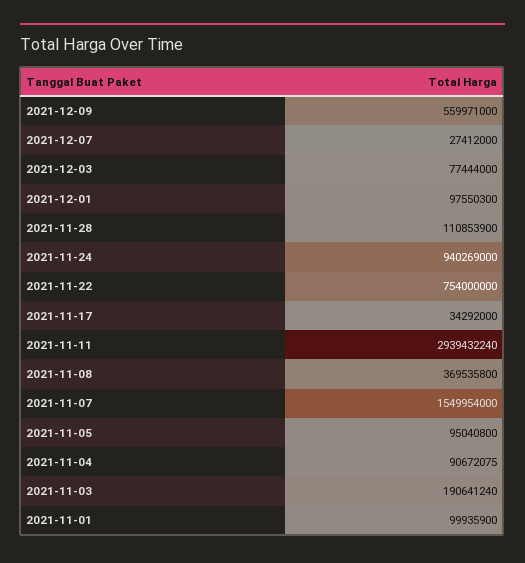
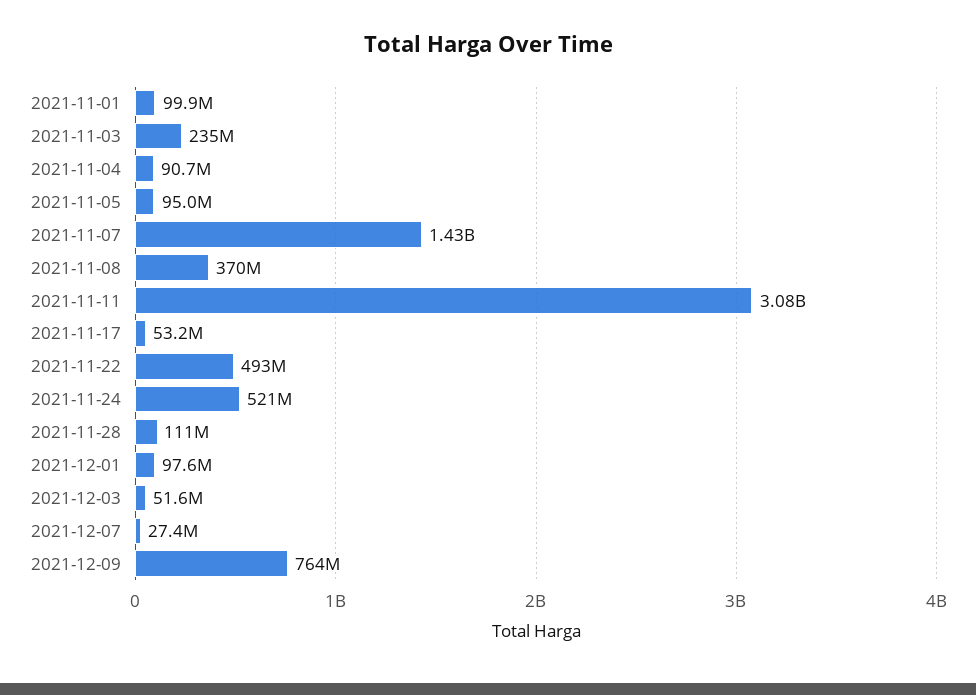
  {
-   "2021-12-09": 559971000,
+   "2021-12-09": 764000000,
    "2021-12-07": 27412000,
-   "2021-12-03": 77444000,
+   "2021-12-03": 51600000,
    "2021-12-01": 97550300,
    "2021-11-28": 110853900,
-   "2021-11-24": 940269000,
+   "2021-11-24": 521000000,
-   "2021-11-22": 754000000,
+   "2021-11-22": 493000000,
-   "2021-11-17": 34292000,
+   "2021-11-17": 53200000,
-   "2021-11-11": 2939432240,
+   "2021-11-11": 3080000000,
    "2021-11-08": 369535800,
-   "2021-11-07": 1549954000,
+   "2021-11-07": 1430000000,
    "2021-11-05": 95040800,
    "2021-11-04": 90672075,
-   "2021-11-03": 190641240,
+   "2021-11-03": 235000000,
    "2021-11-01": 99935900
  }

